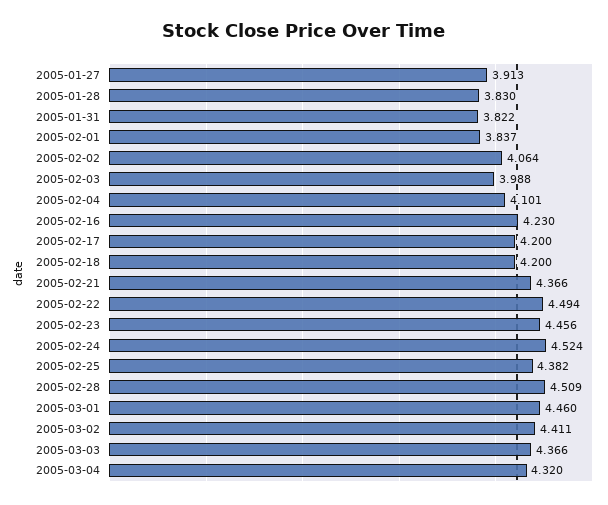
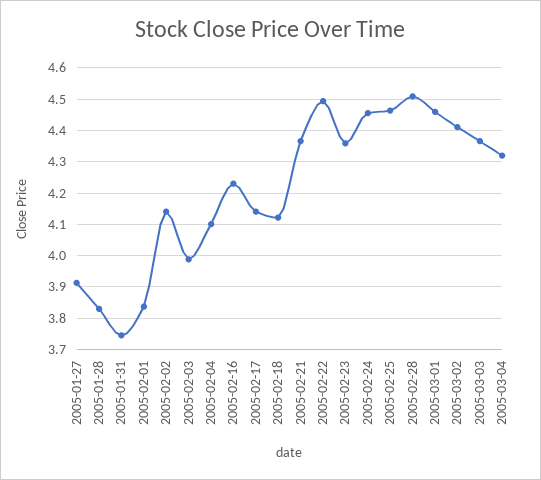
  {
    "2005-01-27": 3.913,
    "2005-01-28": 3.83,
-   "2005-01-31": 3.822,
+   "2005-01-31": 3.74,
    "2005-02-01": 3.837,
-   "2005-02-02": 4.064,
+   "2005-02-02": 4.14,
    "2005-02-03": 3.988,
    "2005-02-04": 4.101,
    "2005-02-16": 4.23,
-   "2005-02-17": 4.2,
+   "2005-02-17": 4.14,
-   "2005-02-18": 4.2,
+   "2005-02-18": 4.12,
    "2005-02-21": 4.366,
    "2005-02-22": 4.494,
-   "2005-02-23": 4.456,
+   "2005-02-23": 4.36,
-   "2005-02-24": 4.524,
+   "2005-02-24": 4.46,
-   "2005-02-25": 4.382,
+   "2005-02-25": 4.46,
    "2005-02-28": 4.509,
    "2005-03-01": 4.46,
    "2005-03-02": 4.411,
    "2005-03-03": 4.366,
    "2005-03-04": 4.32
  }

